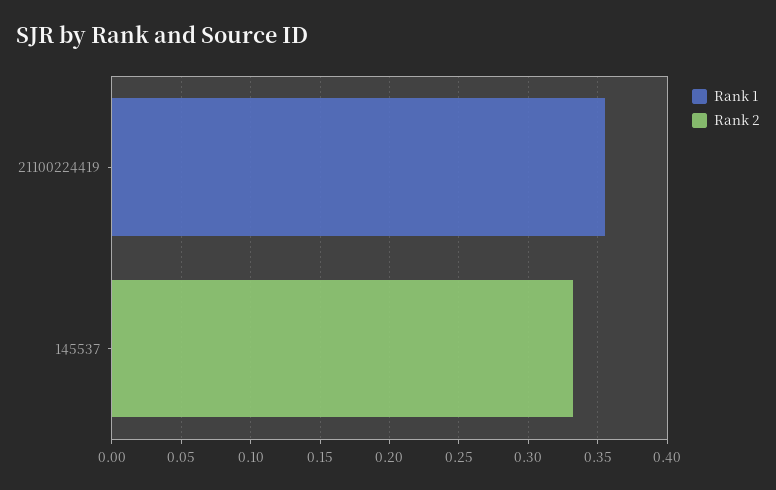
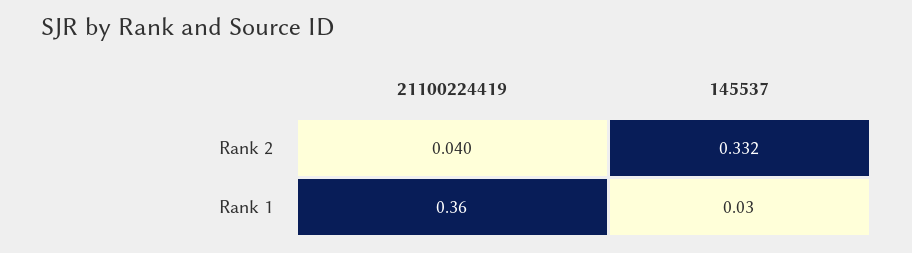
  {
    "Rank 1": {
      "21100224419": 0.36,
-     "145537": 0
+     "145537": 0.03
    },
    "Rank 2": {
-     "21100224419": 0,
+     "21100224419": 0.04,
      "145537": 0.332
    }
  }

